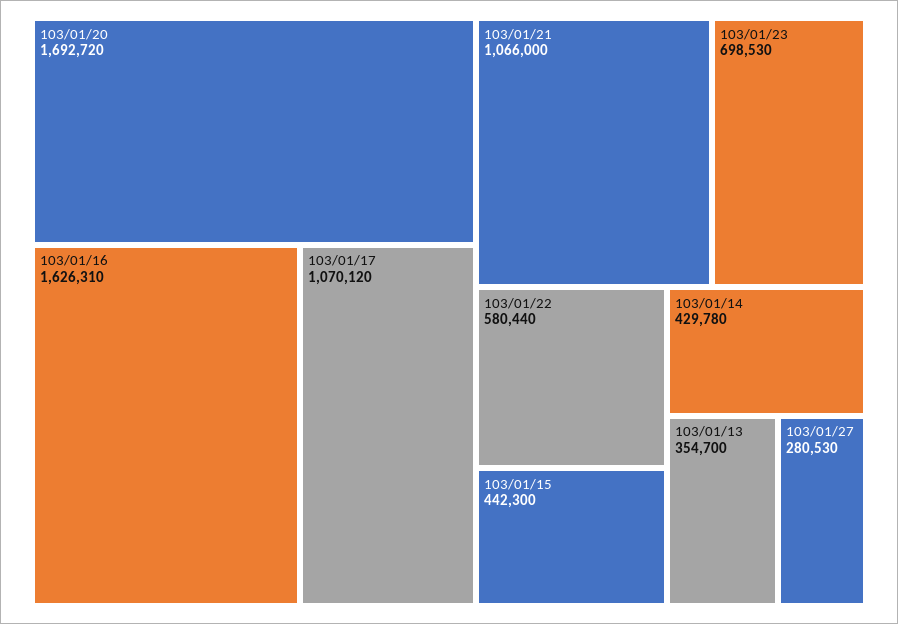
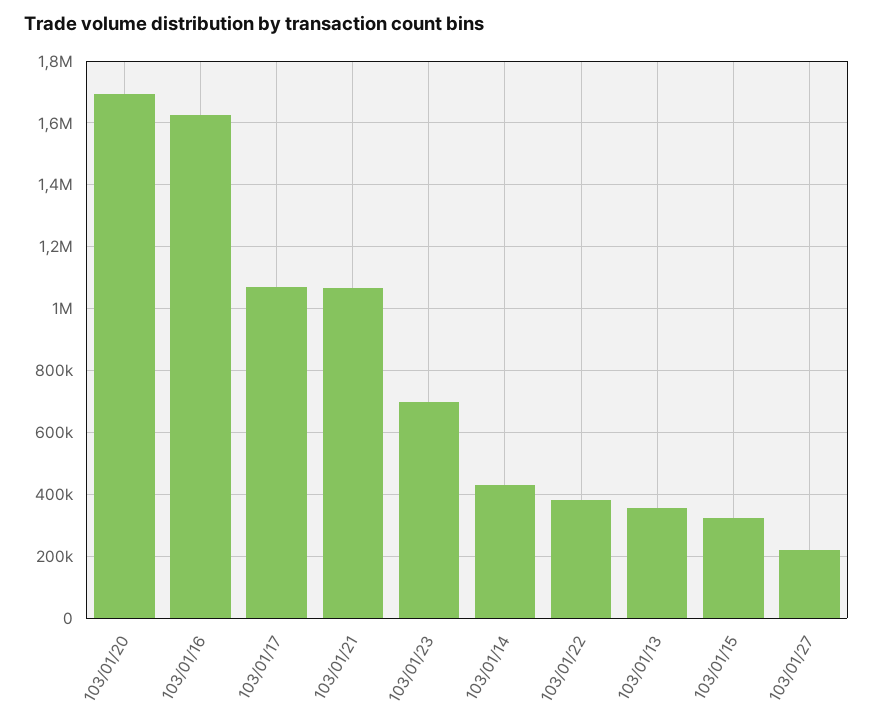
  {
    "103/01/20": 1692720,
    "103/01/16": 1626310,
    "103/01/17": 1070120,
    "103/01/21": 1066000,
    "103/01/23": 698530,
-   "103/01/22": 580440,
+   "103/01/22": 380000,
-   "103/01/15": 442300,
+   "103/01/15": 320000,
    "103/01/14": 429780,
    "103/01/13": 354700,
-   "103/01/27": 280530
+   "103/01/27": 220000
  }

